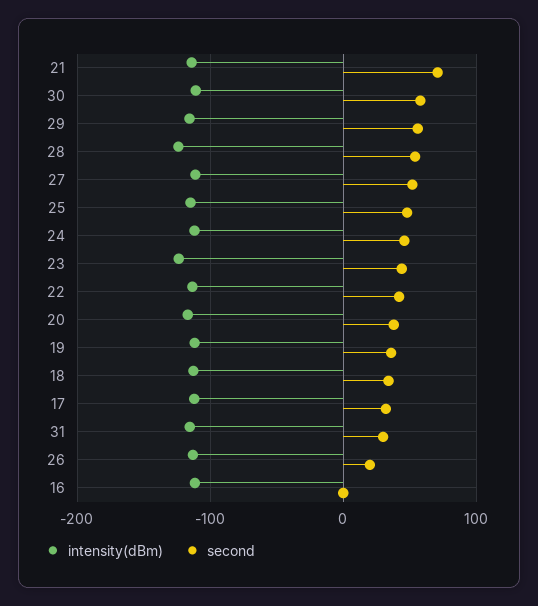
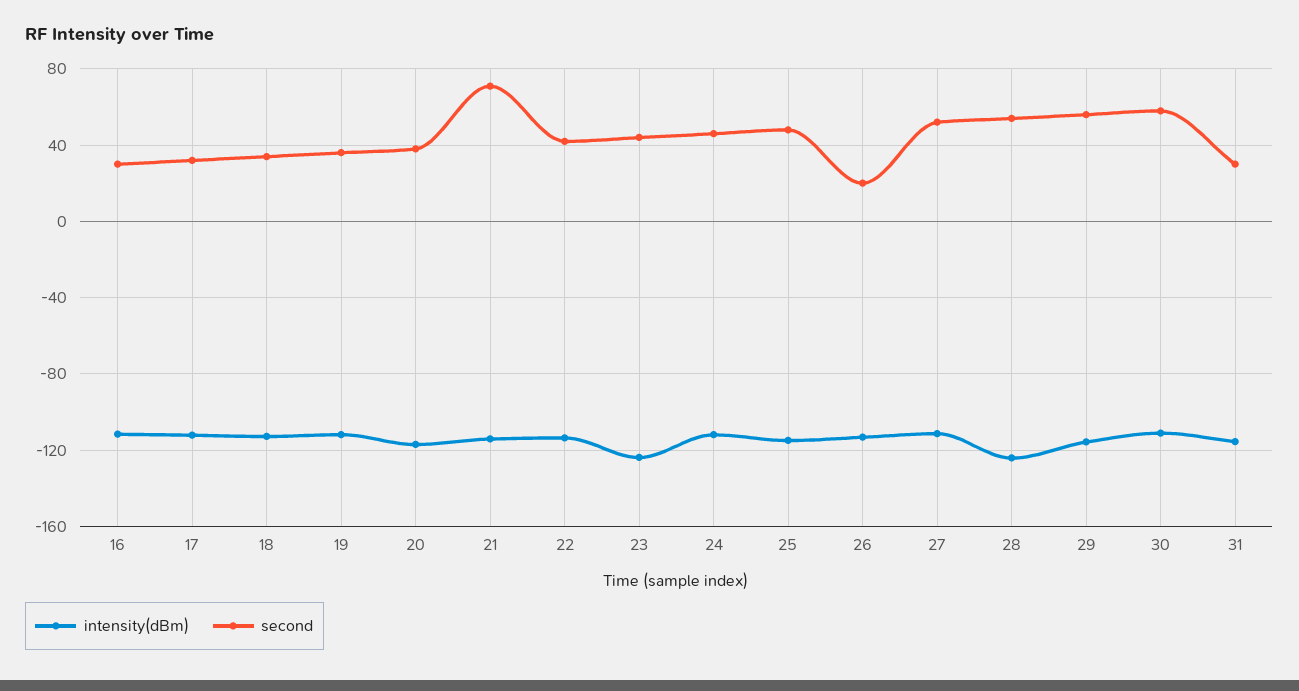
  {
    "intensity(dBm)": {
      "21": -115,
      "30": -110,
      "29": -115,
      "28": -125,
      "27": -110,
      "25": -115,
      "24": -110,
      "23": -125,
      "22": -115,
      "20": -115,
      "19": -110,
      "18": -115,
      "17": -110,
      "31": -115,
      "26": -115,
      "16": -110
    },
    "second": {
      "21": 70,
      "30": 60,
      "29": 55,
      "28": 55,
      "27": 50,
      "25": 50,
      "24": 45,
      "23": 45,
      "22": 40,
      "20": 40,
      "19": 35,
      "18": 35,
      "17": 30,
      "31": 30,
      "26": 20,
-     "16": 0
+     "16": 30
    }
  }

